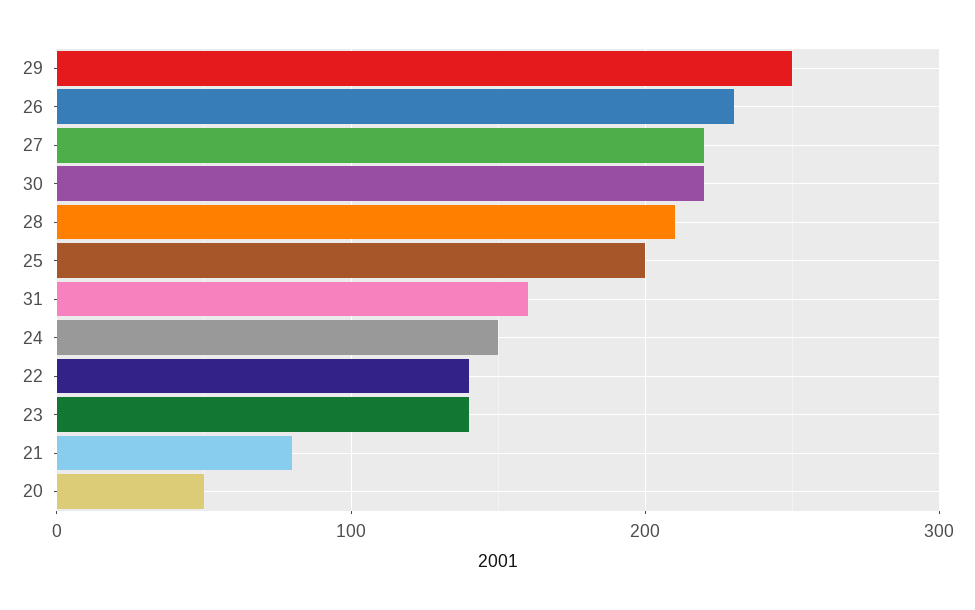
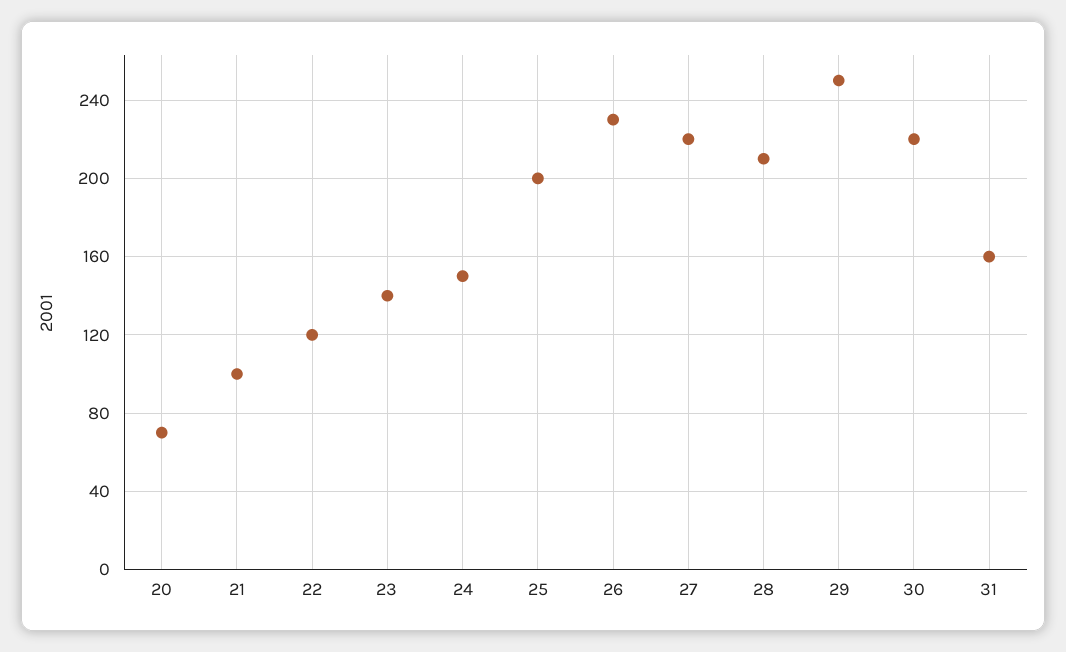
  {
    "29": 250,
    "26": 230,
    "27": 220,
    "30": 220,
    "28": 210,
    "25": 200,
    "31": 160,
    "24": 150,
-   "22": 140,
+   "22": 120,
    "23": 140,
-   "21": 80,
+   "21": 100,
-   "20": 50
+   "20": 70
  }

